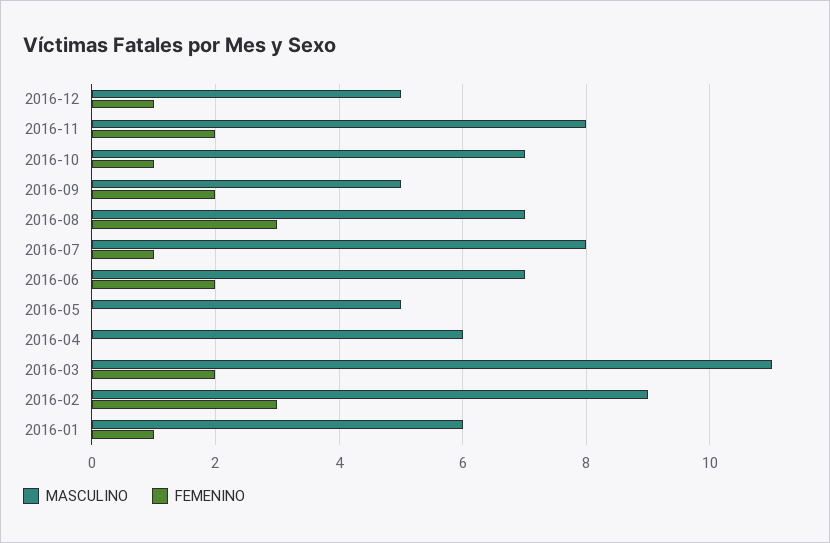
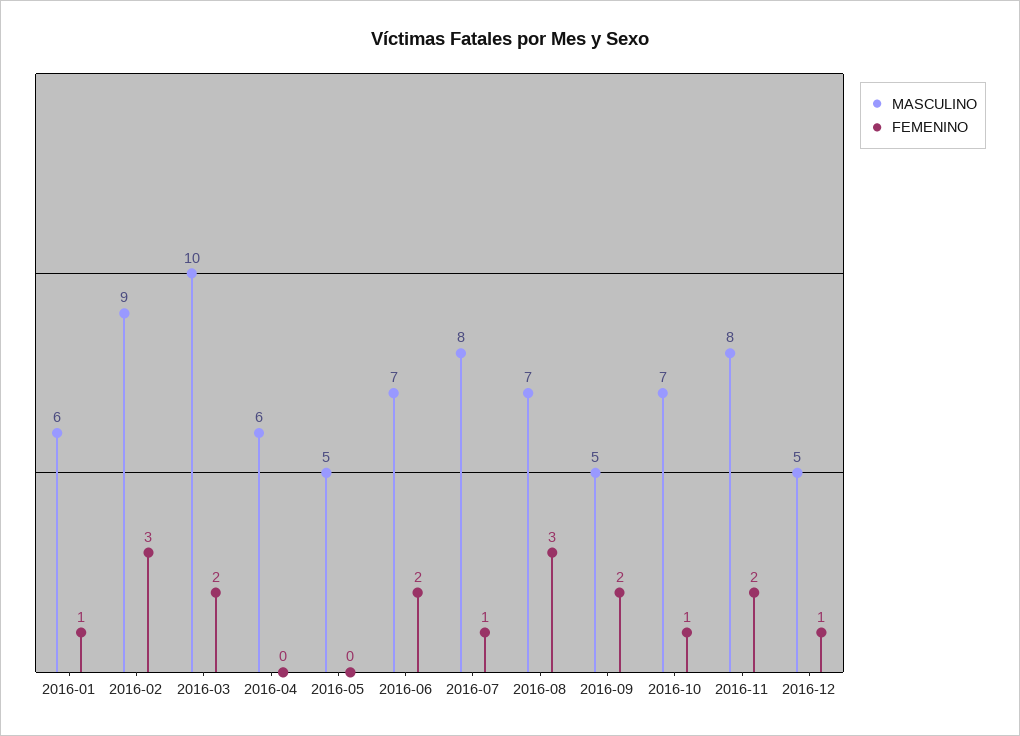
  {
    "MASCULINO": {
      "2016-12": 5,
      "2016-11": 8,
      "2016-10": 7,
      "2016-09": 5,
      "2016-08": 7,
      "2016-07": 8,
      "2016-06": 7,
      "2016-05": 5,
      "2016-04": 6,
-     "2016-03": 11,
+     "2016-03": 10,
      "2016-02": 9,
      "2016-01": 6
    },
    "FEMENINO": {
      "2016-12": 1,
      "2016-11": 2,
      "2016-10": 1,
      "2016-09": 2,
      "2016-08": 3,
      "2016-07": 1,
      "2016-06": 2,
      "2016-05": 0,
      "2016-04": 0,
      "2016-03": 2,
      "2016-02": 3,
      "2016-01": 1
    }
  }

